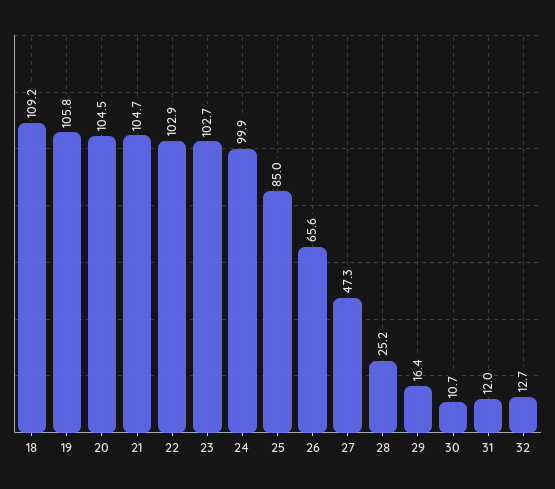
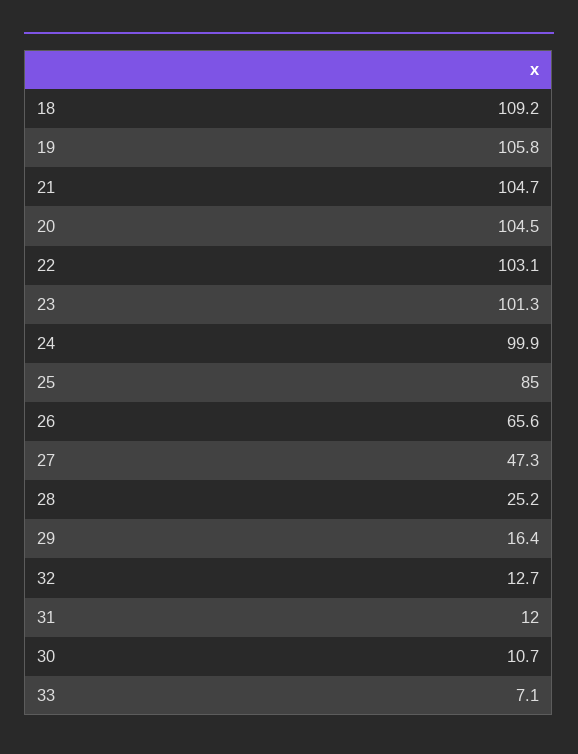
  {
    "18": 109.2,
    "19": 105.8,
    "20": 104.5,
    "21": 104.7,
-   "22": 102.9,
+   "22": 103.1,
-   "23": 102.7,
+   "23": 101.3,
    "24": 99.9,
    "25": 85,
    "26": 65.6,
    "27": 47.3,
    "28": 25.2,
    "29": 16.4,
    "30": 10.7,
    "31": 12,
-   "32": 12.7
+   "32": 12.7,
+   "33": 7.1
  }

